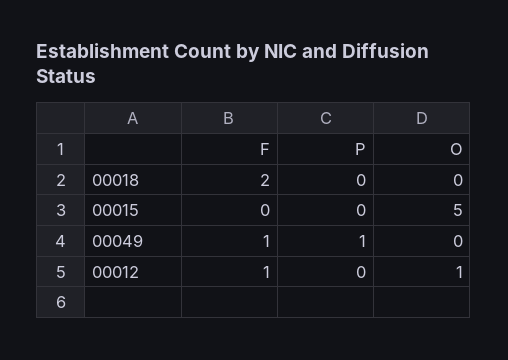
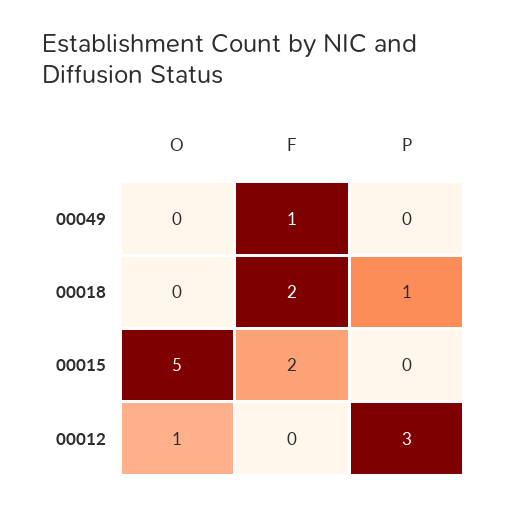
  {
    "F": {
      "00018": 2,
-     "00015": 0,
+     "00015": 2,
      "00049": 1,
-     "00012": 1
+     "00012": 0
    },
    "P": {
-     "00018": 0,
+     "00018": 1,
      "00015": 0,
-     "00049": 1,
+     "00049": 0,
-     "00012": 0
+     "00012": 3
    },
    "O": {
      "00018": 0,
      "00015": 5,
      "00049": 0,
      "00012": 1
    }
  }

